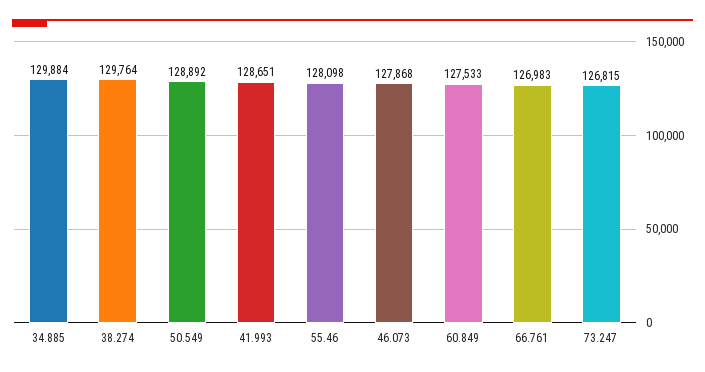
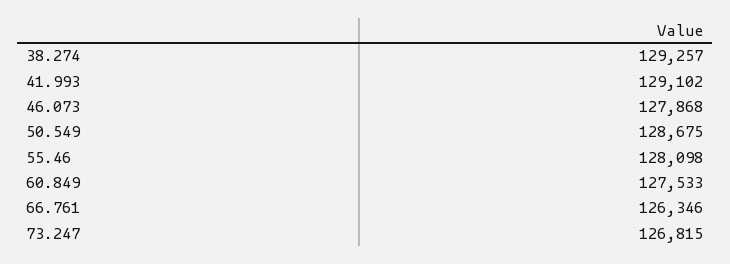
  {
-   "34.885": 129884,
-   "38.274": 129764,
+   "38.274": 129257,
-   "50.549": 128892,
+   "50.549": 128675,
-   "41.993": 128651,
+   "41.993": 129102,
    "55.46": 128098,
    "46.073": 127868,
    "60.849": 127533,
-   "66.761": 126983,
+   "66.761": 126346,
    "73.247": 126815
  }

